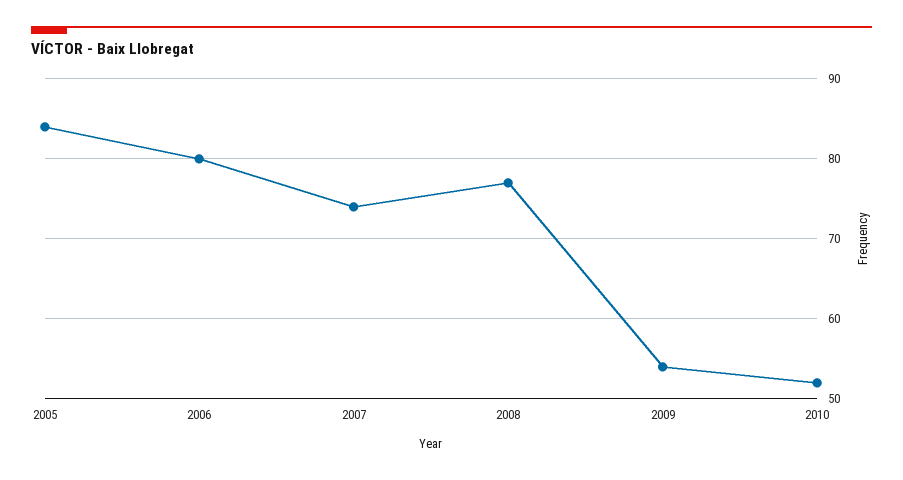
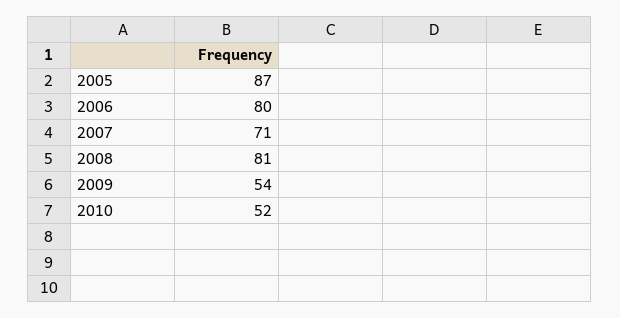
  {
-   "2005": 84,
+   "2005": 87,
    "2006": 80,
-   "2007": 74,
+   "2007": 71,
-   "2008": 77,
+   "2008": 81,
    "2009": 54,
    "2010": 52
  }

